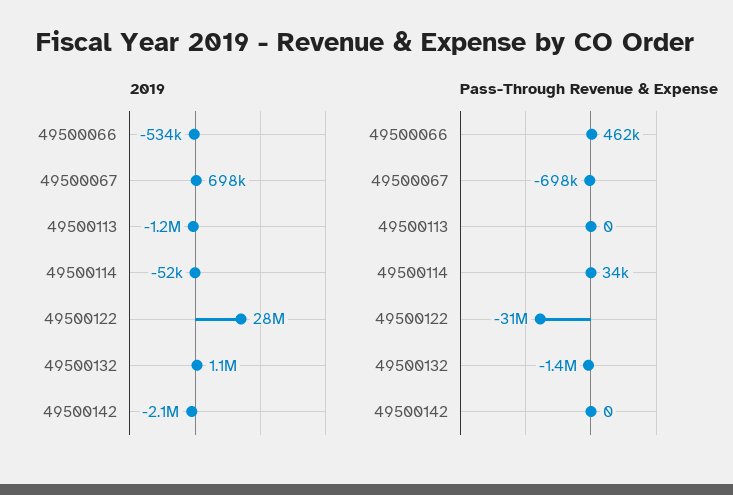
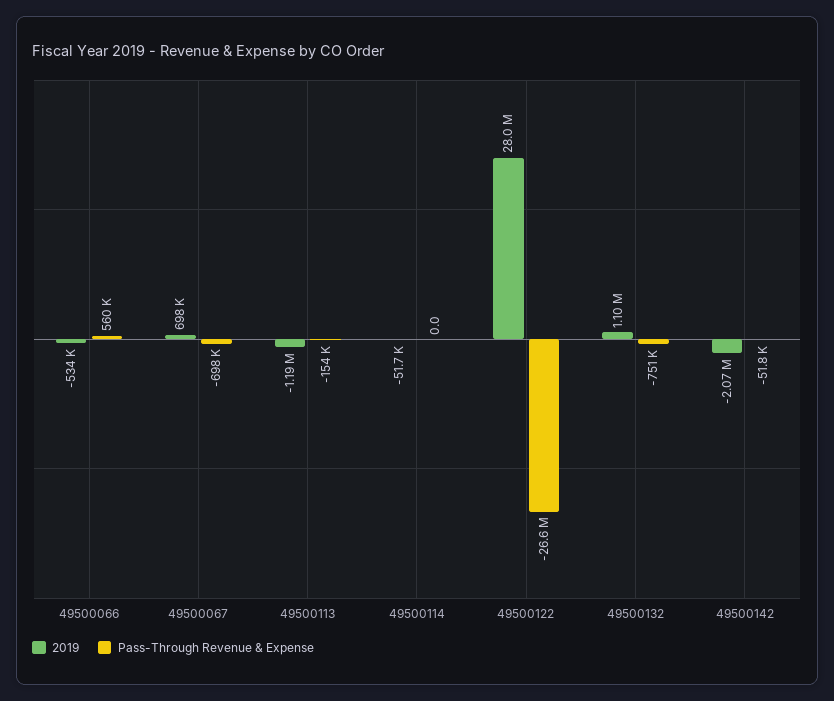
  {
    "2019": {
      "49500066": -534000,
      "49500067": 698000,
      "49500113": -1190000,
      "49500114": -51700,
      "49500122": 28000000,
      "49500132": 1100000,
      "49500142": -2070000
    },
    "Pass-Through Revenue & Expense": {
-     "49500066": 462000,
+     "49500066": 560000,
      "49500067": -698000,
-     "49500113": 0,
+     "49500113": -154000,
-     "49500114": 34000,
+     "49500114": 0,
-     "49500122": -31000000,
+     "49500122": -26600000,
-     "49500132": -1400000,
+     "49500132": -751000,
-     "49500142": 0
+     "49500142": -51800
    }
  }

